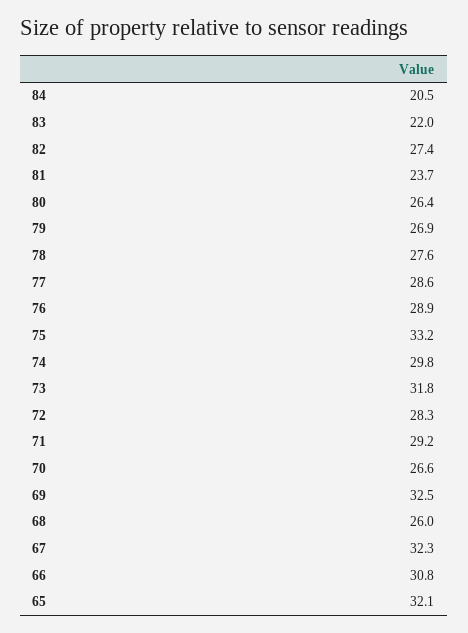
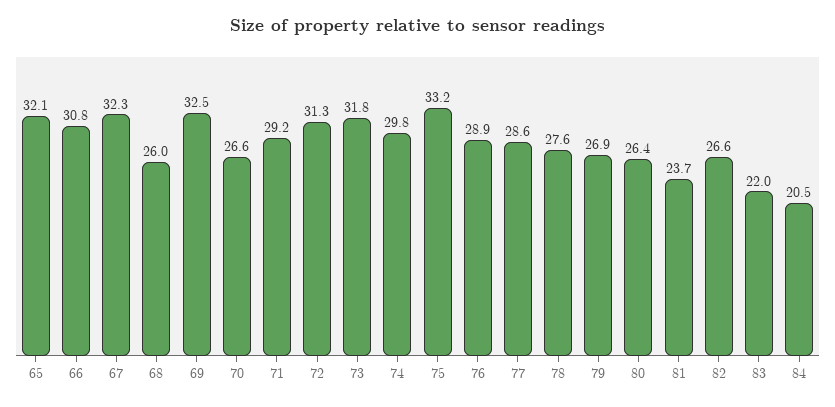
  {
    "84": 20.5,
    "83": 22,
-   "82": 27.4,
+   "82": 26.6,
    "81": 23.7,
    "80": 26.4,
    "79": 26.9,
    "78": 27.6,
    "77": 28.6,
    "76": 28.9,
    "75": 33.2,
    "74": 29.8,
    "73": 31.8,
-   "72": 28.3,
+   "72": 31.3,
    "71": 29.2,
    "70": 26.6,
    "69": 32.5,
    "68": 26,
    "67": 32.3,
    "66": 30.8,
    "65": 32.1
  }

